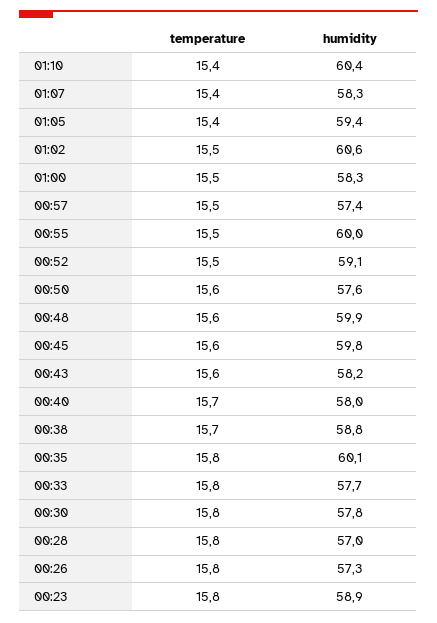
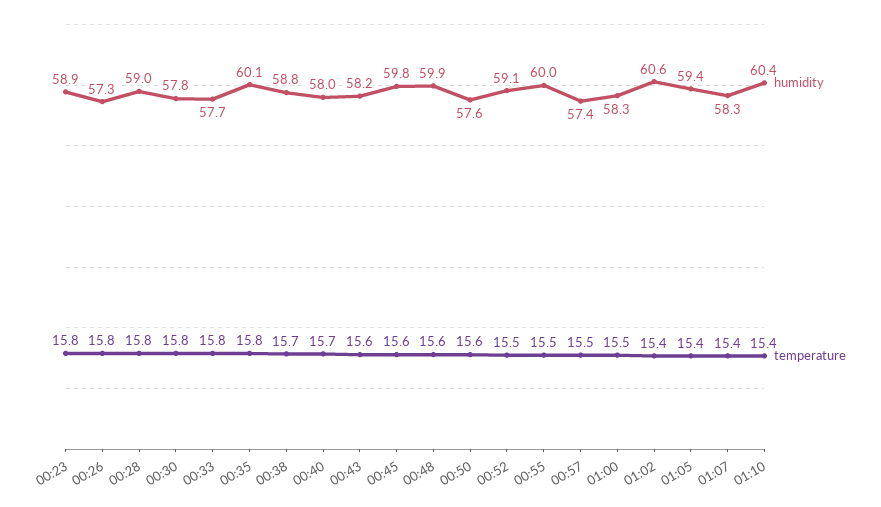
  {
    "temperature": {
      "01:10": 15.4,
      "01:07": 15.4,
      "01:05": 15.4,
-     "01:02": 15.5,
+     "01:02": 15.4,
      "01:00": 15.5,
      "00:57": 15.5,
      "00:55": 15.5,
      "00:52": 15.5,
      "00:50": 15.6,
      "00:48": 15.6,
      "00:45": 15.6,
      "00:43": 15.6,
      "00:40": 15.7,
      "00:38": 15.7,
      "00:35": 15.8,
      "00:33": 15.8,
      "00:30": 15.8,
      "00:28": 15.8,
      "00:26": 15.8,
      "00:23": 15.8
    },
    "humidity": {
      "01:10": 60.4,
      "01:07": 58.3,
      "01:05": 59.4,
      "01:02": 60.6,
      "01:00": 58.3,
      "00:57": 57.4,
      "00:55": 60,
      "00:52": 59.1,
      "00:50": 57.6,
      "00:48": 59.9,
      "00:45": 59.8,
      "00:43": 58.2,
      "00:40": 58,
      "00:38": 58.8,
      "00:35": 60.1,
      "00:33": 57.7,
      "00:30": 57.8,
-     "00:28": 57,
+     "00:28": 59,
      "00:26": 57.3,
      "00:23": 58.9
    }
  }

